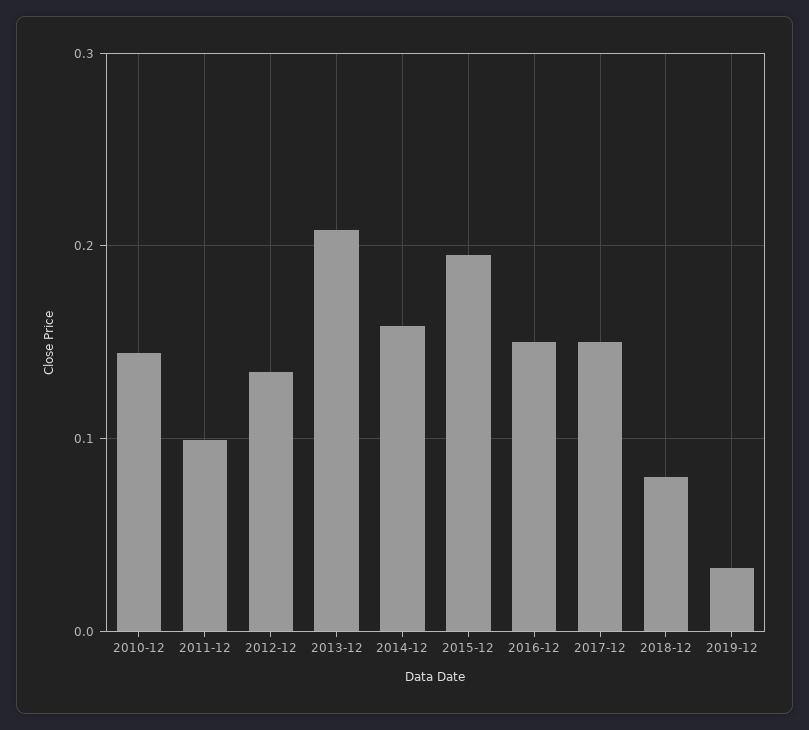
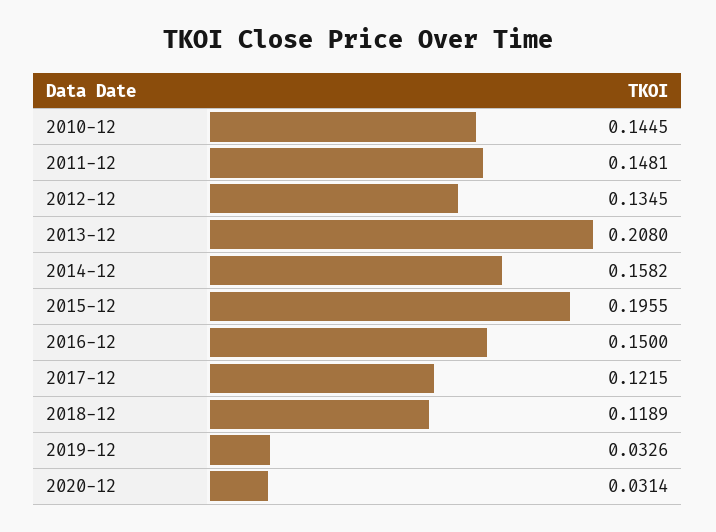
  {
    "2010-12": 0.1445,
-   "2011-12": 0.1,
+   "2011-12": 0.1481,
    "2012-12": 0.1345,
    "2013-12": 0.208,
    "2014-12": 0.1582,
    "2015-12": 0.1955,
    "2016-12": 0.15,
-   "2017-12": 0.15,
+   "2017-12": 0.1215,
-   "2018-12": 0.08,
+   "2018-12": 0.1189,
-   "2019-12": 0.0326
+   "2019-12": 0.0326,
+   "2020-12": 0.0314
  }

